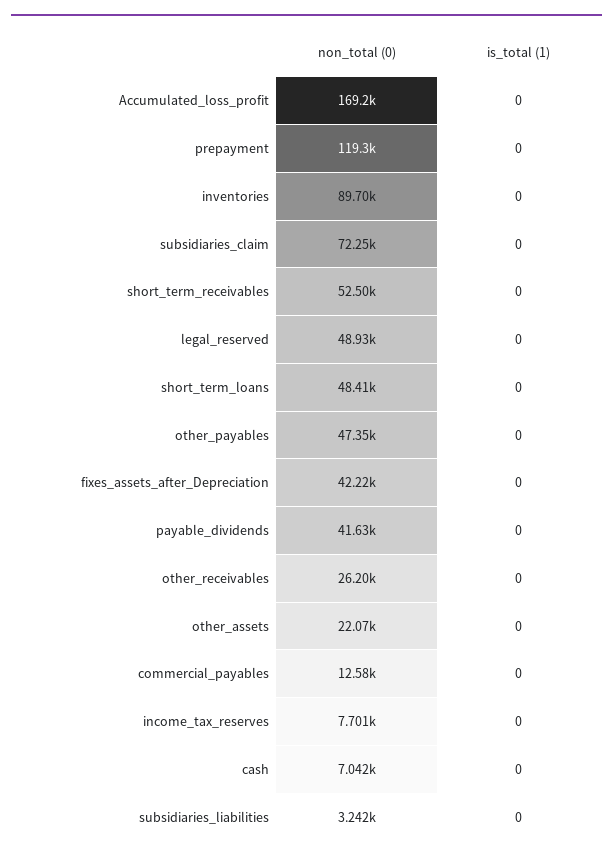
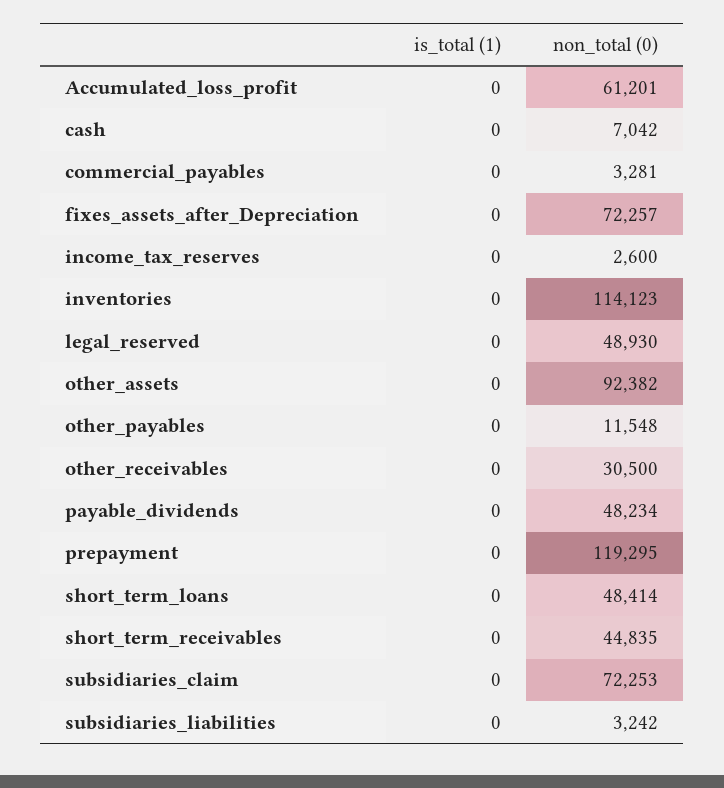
  {
    "non_total (0)": {
-     "Accumulated_loss_profit": 169200,
+     "Accumulated_loss_profit": 61201,
      "prepayment": 119295,
-     "inventories": 89700,
+     "inventories": 114123,
      "subsidiaries_claim": 72253,
-     "short_term_receivables": 52500,
+     "short_term_receivables": 44835,
      "legal_reserved": 48930,
      "short_term_loans": 48414,
-     "other_payables": 47350,
+     "other_payables": 11548,
-     "fixes_assets_after_Depreciation": 42220,
+     "fixes_assets_after_Depreciation": 72257,
-     "payable_dividends": 41630,
+     "payable_dividends": 48234,
-     "other_receivables": 26200,
+     "other_receivables": 30500,
-     "other_assets": 22070,
+     "other_assets": 92382,
-     "commercial_payables": 12580,
+     "commercial_payables": 3281,
-     "income_tax_reserves": 7701,
+     "income_tax_reserves": 2600,
      "cash": 7042,
      "subsidiaries_liabilities": 3242
    },
    "is_total (1)": {
      "Accumulated_loss_profit": 0,
      "prepayment": 0,
      "inventories": 0,
      "subsidiaries_claim": 0,
      "short_term_receivables": 0,
      "legal_reserved": 0,
      "short_term_loans": 0,
      "other_payables": 0,
      "fixes_assets_after_Depreciation": 0,
      "payable_dividends": 0,
      "other_receivables": 0,
      "other_assets": 0,
      "commercial_payables": 0,
      "income_tax_reserves": 0,
      "cash": 0,
      "subsidiaries_liabilities": 0
    }
  }

